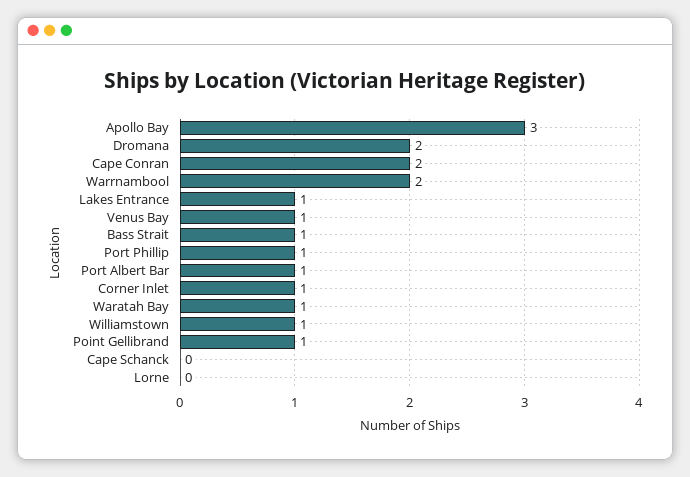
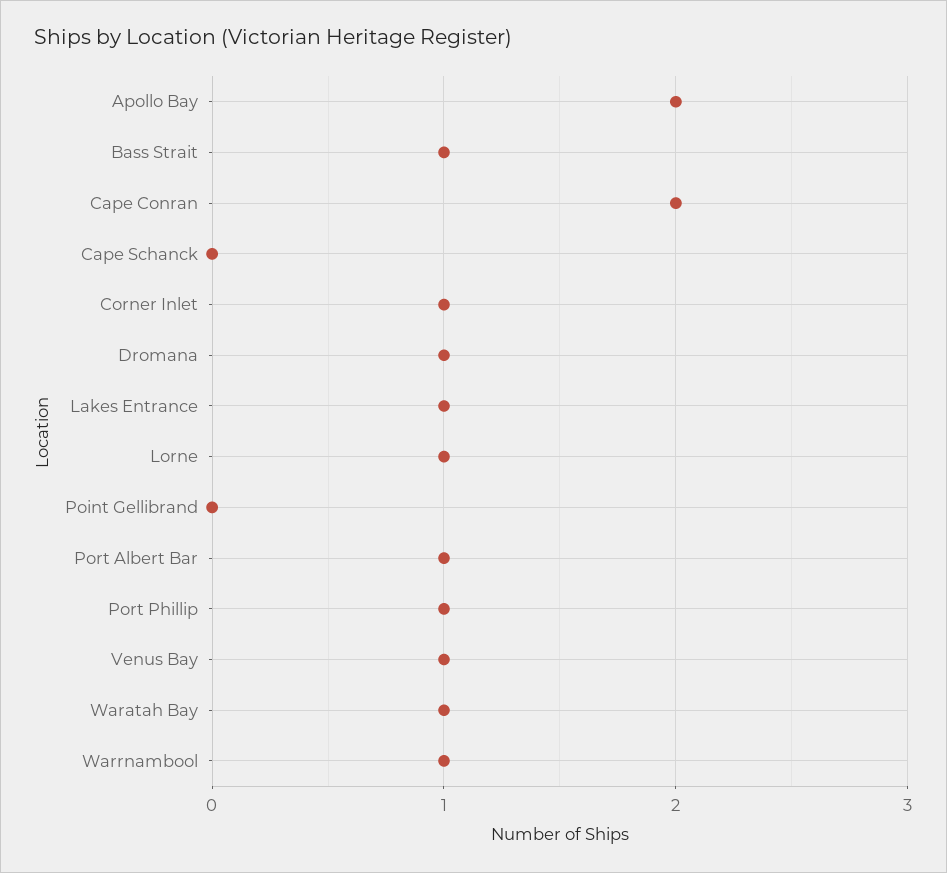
  {
-   "Apollo Bay": 3,
+   "Apollo Bay": 2,
-   "Dromana": 2,
+   "Dromana": 1,
    "Cape Conran": 2,
-   "Warrnambool": 2,
+   "Warrnambool": 1,
    "Lakes Entrance": 1,
    "Venus Bay": 1,
    "Bass Strait": 1,
    "Port Phillip": 1,
    "Port Albert Bar": 1,
    "Corner Inlet": 1,
    "Waratah Bay": 1,
-   "Williamstown": 1,
-   "Point Gellibrand": 1,
+   "Point Gellibrand": 0,
    "Cape Schanck": 0,
-   "Lorne": 0
+   "Lorne": 1
  }

